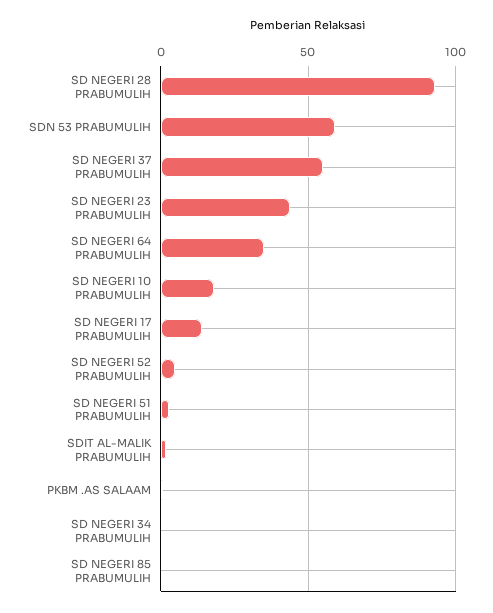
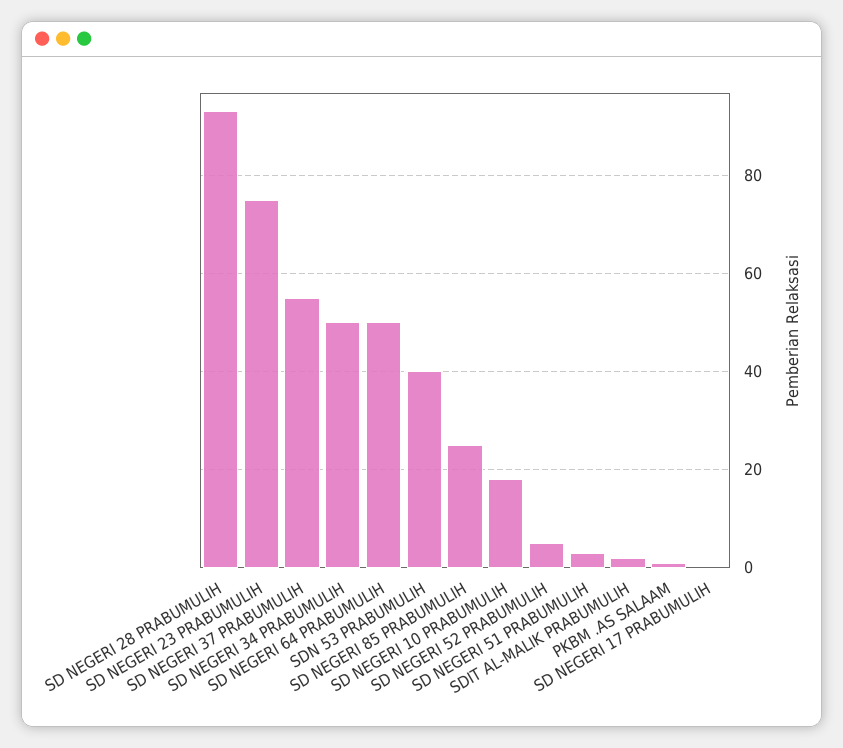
  {
    "SD NEGERI 28 PRABUMULIH": 95,
-   "SDN 53 PRABUMULIH": 60,
+   "SDN 53 PRABUMULIH": 40,
    "SD NEGERI 37 PRABUMULIH": 55,
-   "SD NEGERI 23 PRABUMULIH": 45,
+   "SD NEGERI 23 PRABUMULIH": 75,
-   "SD NEGERI 64 PRABUMULIH": 35,
+   "SD NEGERI 64 PRABUMULIH": 50,
    "SD NEGERI 10 PRABUMULIH": 20,
-   "SD NEGERI 17 PRABUMULIH": 15,
+   "SD NEGERI 17 PRABUMULIH": 0,
    "SD NEGERI 52 PRABUMULIH": 5,
    "SD NEGERI 51 PRABUMULIH": 5,
    "SDIT AL-MALIK PRABUMULIH": 0,
    "PKBM .AS SALAAM": 0,
-   "SD NEGERI 34 PRABUMULIH": 0,
+   "SD NEGERI 34 PRABUMULIH": 50,
-   "SD NEGERI 85 PRABUMULIH": 0
+   "SD NEGERI 85 PRABUMULIH": 25
  }

